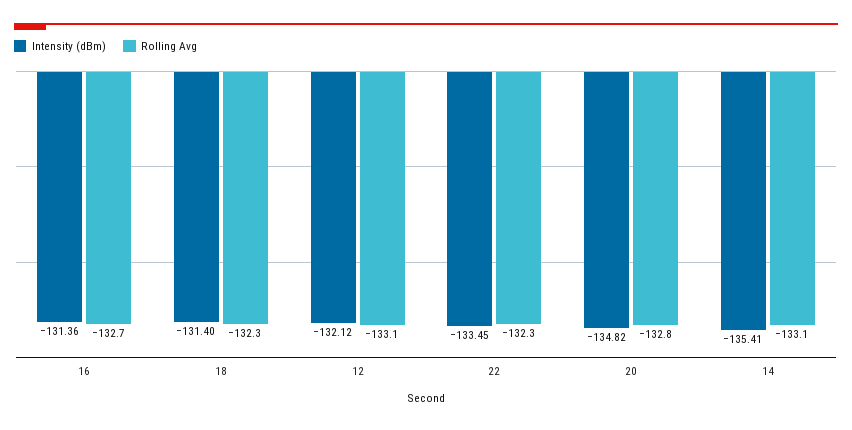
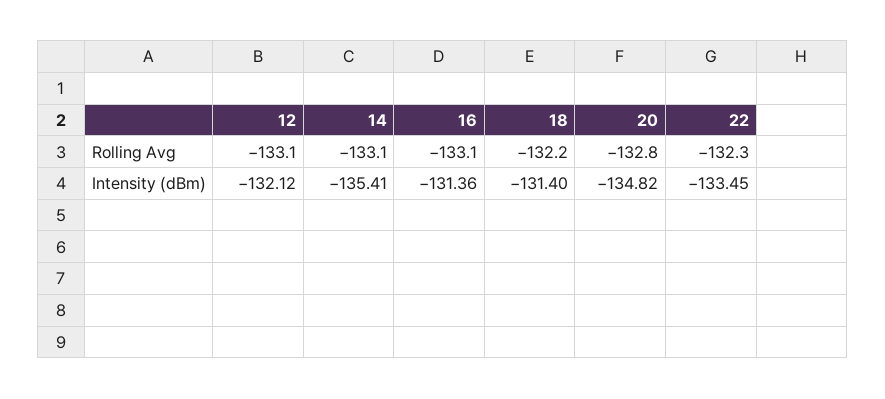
  {
    "Intensity (dBm)": {
      "16": -131.36,
      "18": -131.4,
      "12": -132.12,
      "22": -133.45,
      "20": -134.82,
      "14": -135.41
    },
    "Rolling Avg": {
-     "16": -132.7,
+     "16": -133.1,
-     "18": -132.3,
+     "18": -132.2,
      "12": -133.1,
      "22": -132.3,
      "20": -132.8,
      "14": -133.1
    }
  }

